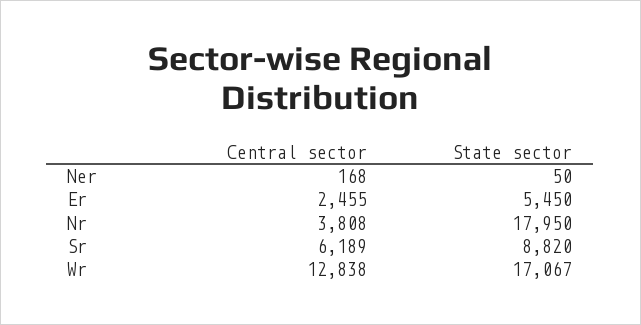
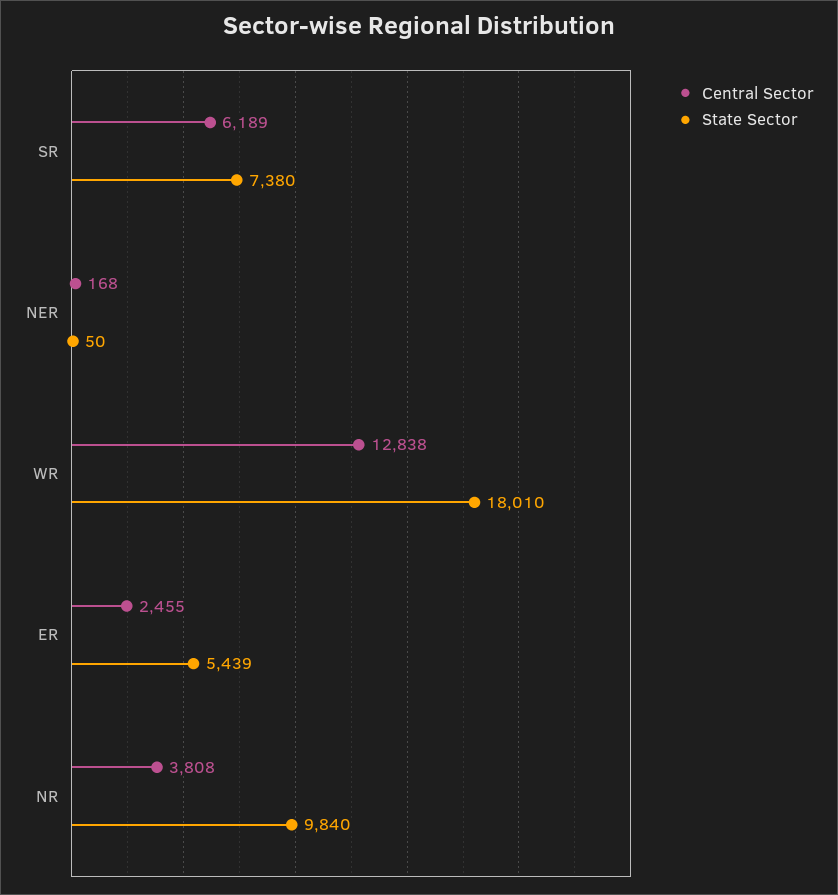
  {
    "Central sector": {
      "Ner": 168,
      "Er": 2455,
      "Nr": 3808,
      "Sr": 6189,
      "Wr": 12838
    },
    "State sector": {
      "Ner": 50,
-     "Er": 5450,
+     "Er": 5439,
-     "Nr": 17950,
+     "Nr": 9840,
-     "Sr": 8820,
+     "Sr": 7380,
-     "Wr": 17067
+     "Wr": 18010
    }
  }

